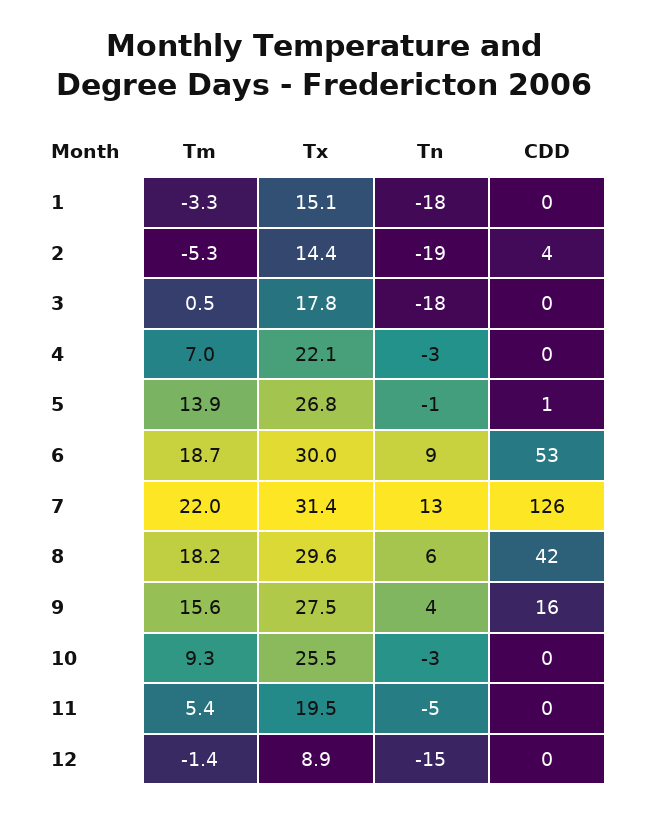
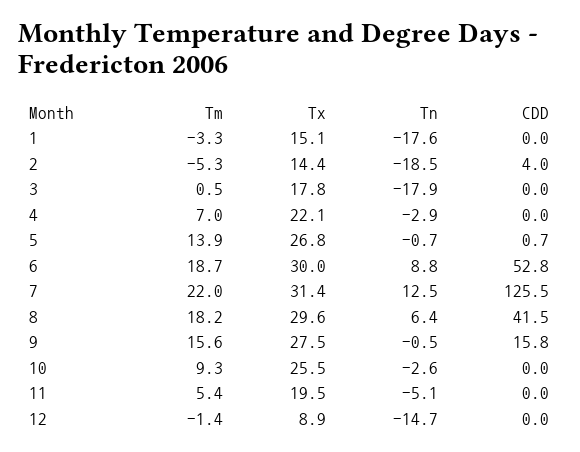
  {
    "Tm": {
      "1": -3.3,
      "2": -5.3,
      "3": 0.5,
      "4": 7,
      "5": 13.9,
      "6": 18.7,
      "7": 22,
      "8": 18.2,
      "9": 15.6,
      "10": 9.3,
      "11": 5.4,
      "12": -1.4
    },
    "Tx": {
      "1": 15.1,
      "2": 14.4,
      "3": 17.8,
      "4": 22.1,
      "5": 26.8,
      "6": 30,
      "7": 31.4,
      "8": 29.6,
      "9": 27.5,
      "10": 25.5,
      "11": 19.5,
      "12": 8.9
    },
    "Tn": {
      "1": -17.6,
      "2": -18.5,
      "3": -17.9,
      "4": -2.9,
      "5": -0.7,
      "6": 8.8,
      "7": 12.5,
      "8": 6.4,
-     "9": 4,
+     "9": -0.5,
      "10": -2.6,
      "11": -5.1,
      "12": -14.7
    },
    "CDD": {
      "1": 0,
      "2": 4,
      "3": 0,
      "4": 0,
      "5": 0.7,
      "6": 52.8,
      "7": 125.5,
      "8": 41.5,
      "9": 15.8,
      "10": 0,
      "11": 0,
      "12": 0
    }
  }

